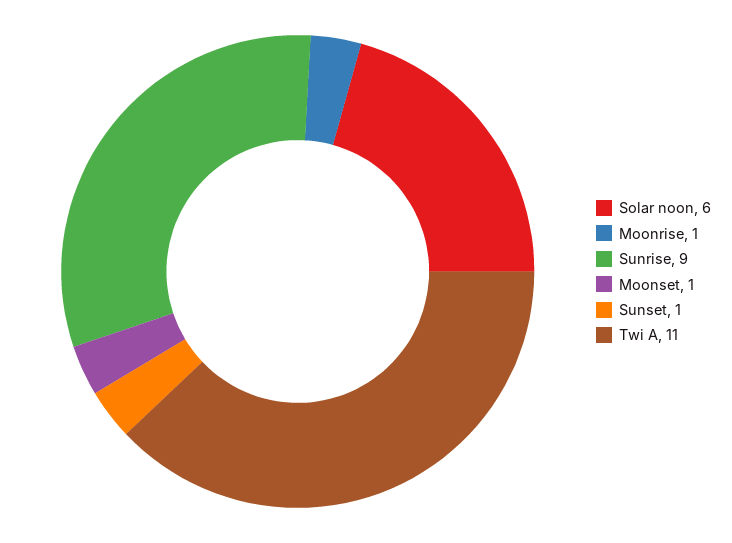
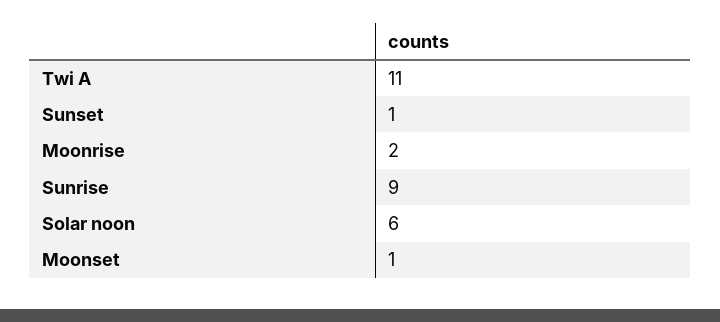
  {
    "Solar noon": 6,
-   "Moonrise": 1,
+   "Moonrise": 2,
    "Sunrise": 9,
    "Moonset": 1,
    "Sunset": 1,
    "Twi A": 11
  }

